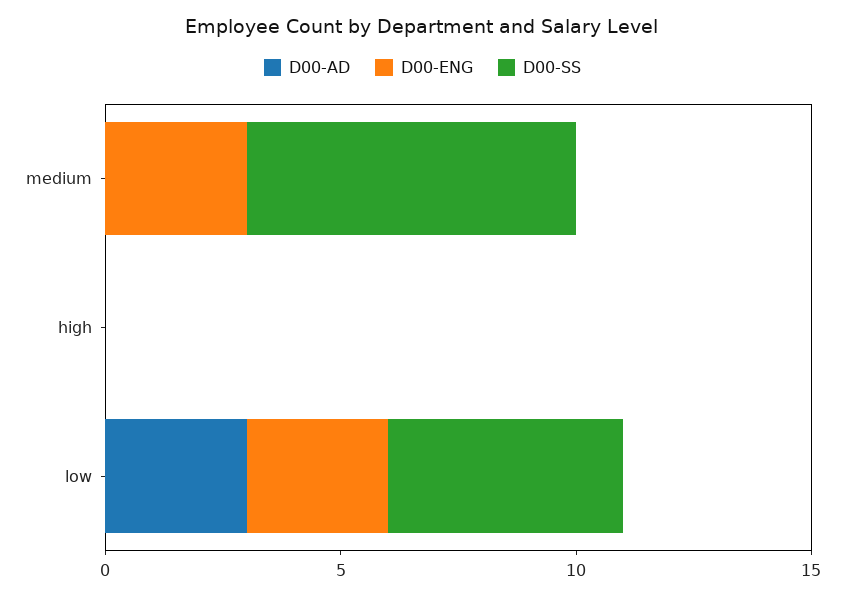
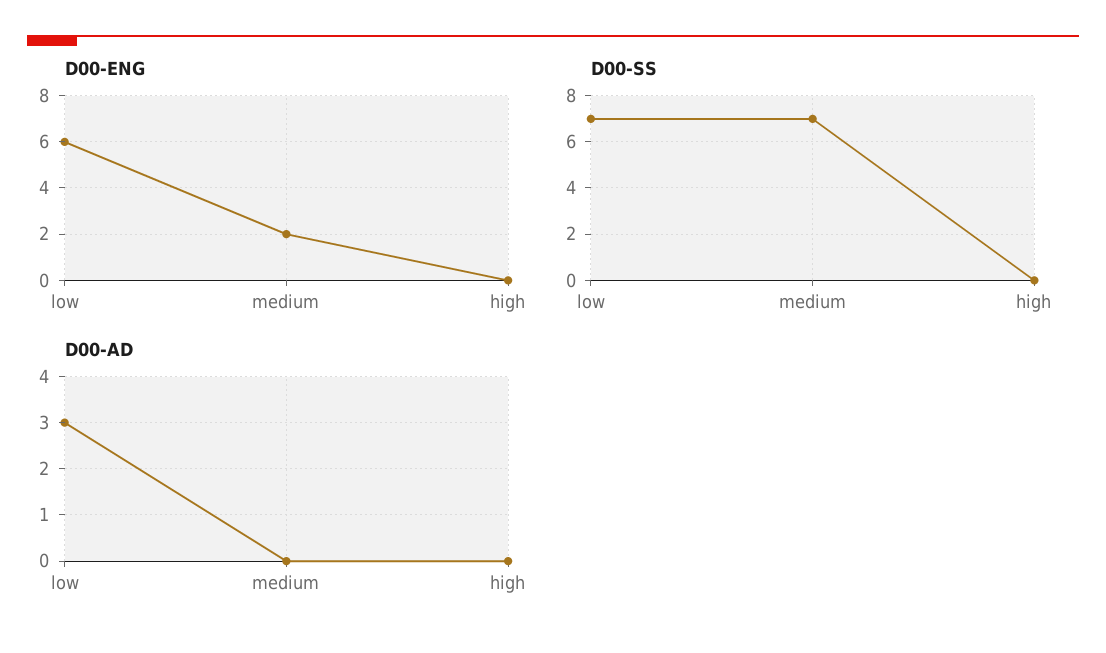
  {
    "D00-AD": {
      "medium": 0,
      "high": 0,
      "low": 3
    },
    "D00-ENG": {
-     "medium": 3,
+     "medium": 2,
      "high": 0,
-     "low": 3
+     "low": 6
    },
    "D00-SS": {
      "medium": 7,
      "high": 0,
-     "low": 5
+     "low": 7
    }
  }

